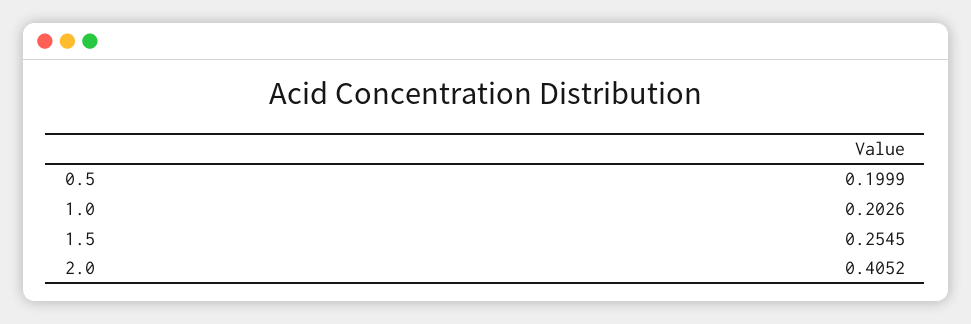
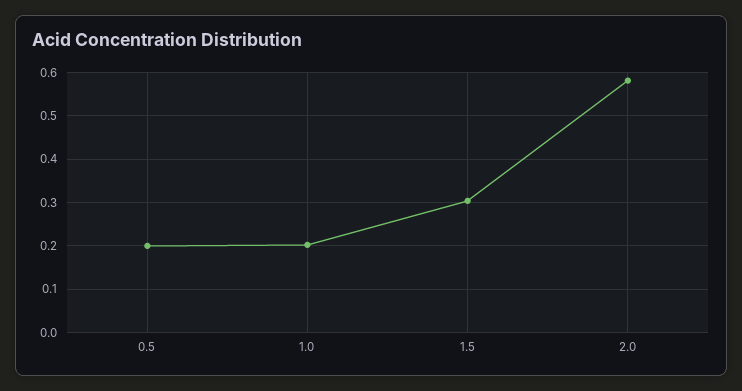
  {
    "0.5": 0.1999,
    "1.0": 0.2026,
-   "1.5": 0.2545,
+   "1.5": 0.3,
-   "2.0": 0.4052
+   "2.0": 0.58
  }

